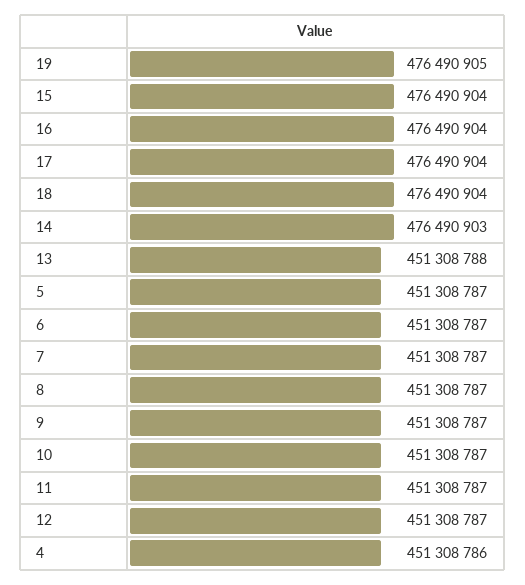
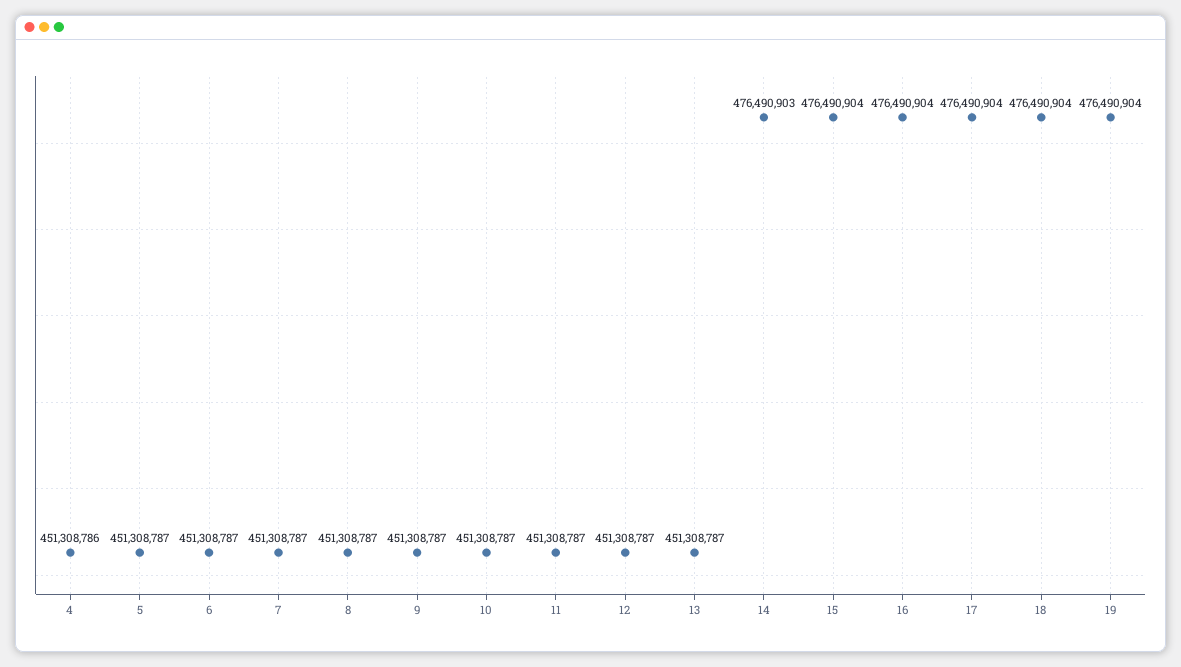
  {
-   "19": 476490905,
+   "19": 476490904,
    "15": 476490904,
    "16": 476490904,
    "17": 476490904,
    "18": 476490904,
    "14": 476490903,
-   "13": 451308788,
+   "13": 451308787,
    "5": 451308787,
    "6": 451308787,
    "7": 451308787,
    "8": 451308787,
    "9": 451308787,
    "10": 451308787,
    "11": 451308787,
    "12": 451308787,
    "4": 451308786
  }

